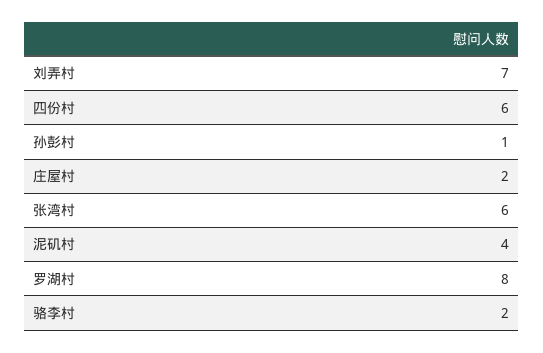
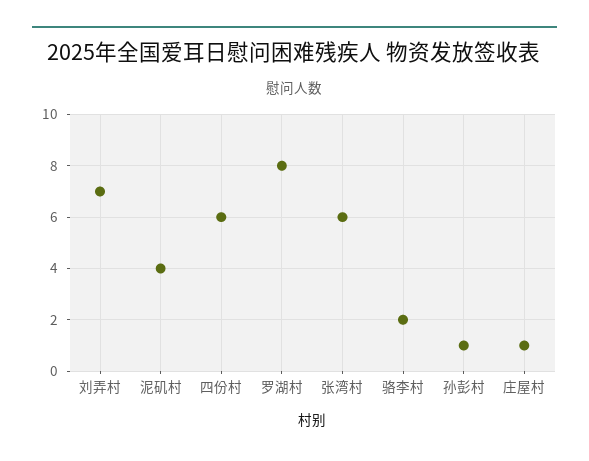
  {
    "刘弄村": 7,
    "四份村": 6,
    "孙彭村": 1,
-   "庄屋村": 2,
+   "庄屋村": 1,
    "张湾村": 6,
    "泥矶村": 4,
    "罗湖村": 8,
    "骆李村": 2
  }

